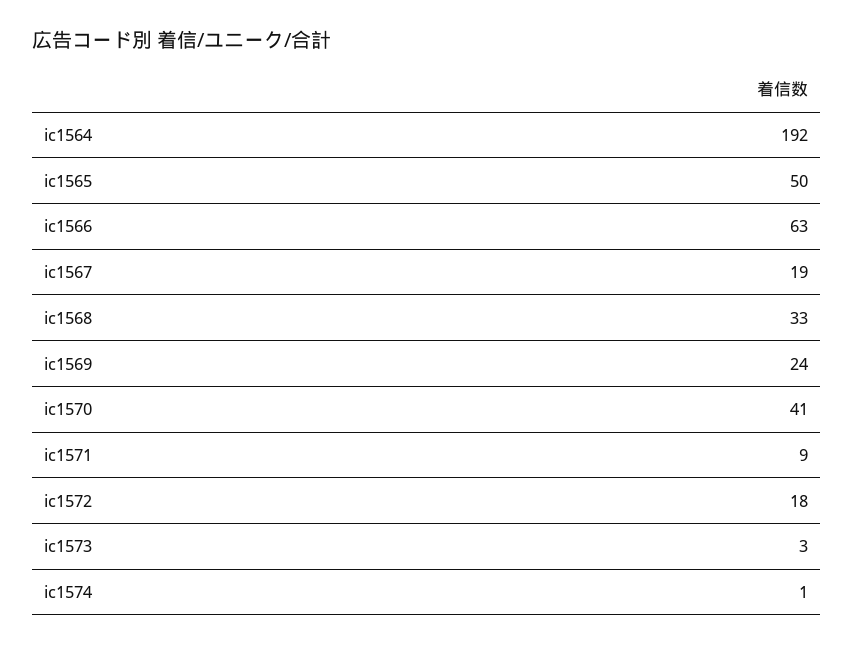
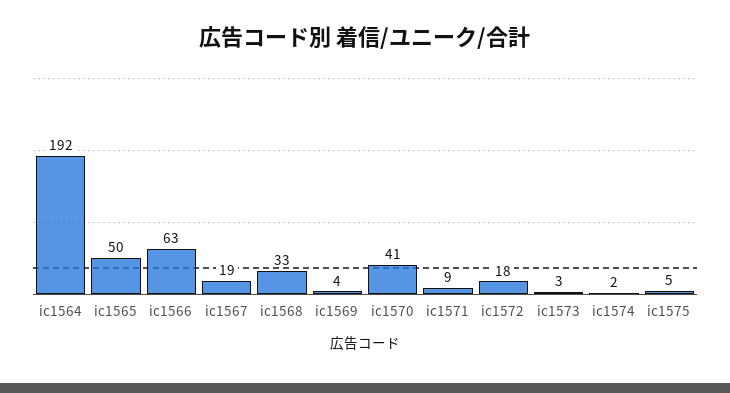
  {
    "ic1564": 192,
    "ic1565": 50,
    "ic1566": 63,
    "ic1567": 19,
    "ic1568": 33,
-   "ic1569": 24,
+   "ic1569": 4,
    "ic1570": 41,
    "ic1571": 9,
    "ic1572": 18,
    "ic1573": 3,
-   "ic1574": 1
+   "ic1574": 2,
+   "ic1575": 5
  }

